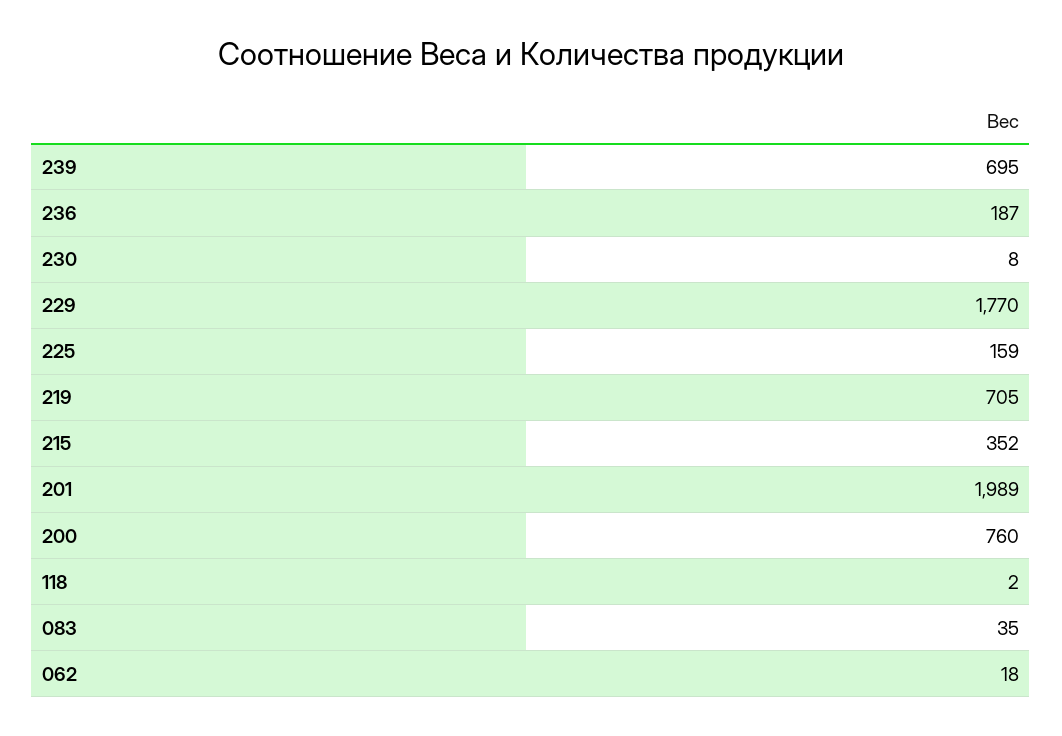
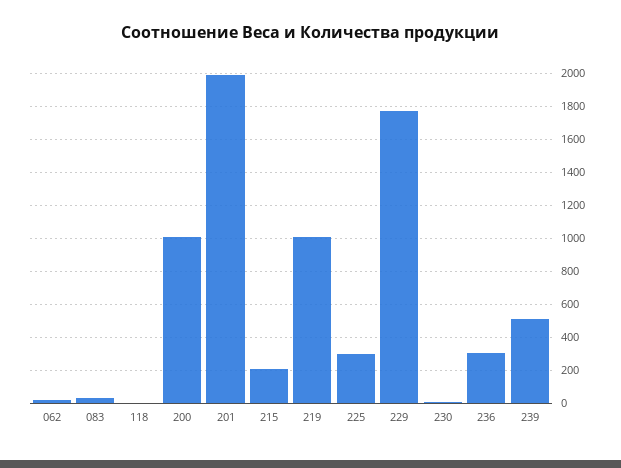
  {
-   "239": 695,
+   "239": 500,
-   "236": 187,
+   "236": 300,
    "230": 8,
    "229": 1770,
-   "225": 159,
+   "225": 300,
-   "219": 705,
+   "219": 1000,
-   "215": 352,
+   "215": 200,
    "201": 1989,
-   "200": 760,
+   "200": 1000,
    "118": 2,
    "083": 35,
    "062": 18
  }

